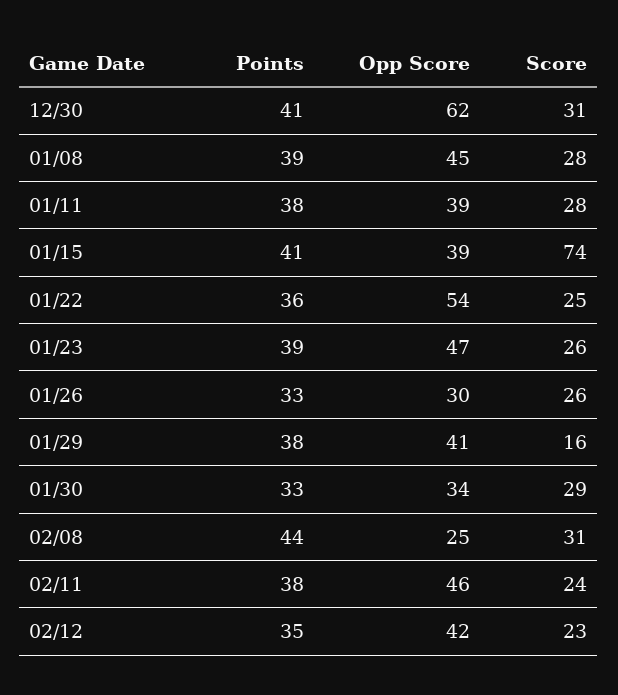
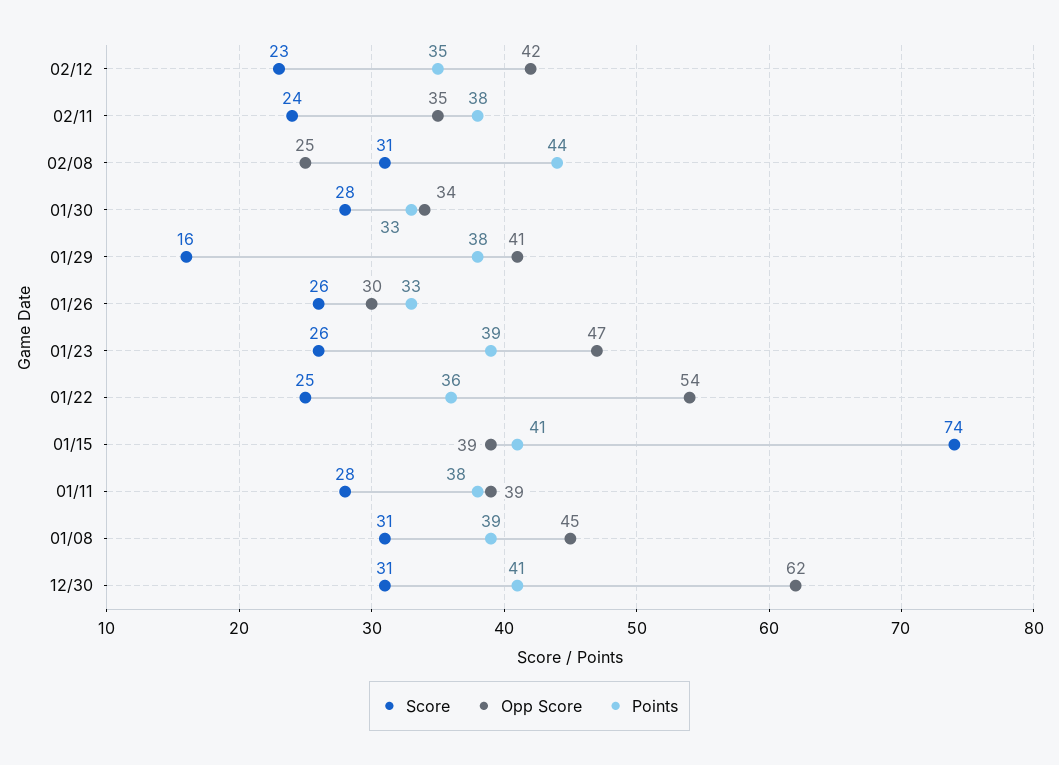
  {
    "Points": {
      "12/30": 41,
      "01/08": 39,
      "01/11": 38,
      "01/15": 41,
      "01/22": 36,
      "01/23": 39,
      "01/26": 33,
      "01/29": 38,
      "01/30": 33,
      "02/08": 44,
      "02/11": 38,
      "02/12": 35
    },
    "Opp Score": {
      "12/30": 62,
      "01/08": 45,
      "01/11": 39,
      "01/15": 39,
      "01/22": 54,
      "01/23": 47,
      "01/26": 30,
      "01/29": 41,
      "01/30": 34,
      "02/08": 25,
-     "02/11": 46,
+     "02/11": 35,
      "02/12": 42
    },
    "Score": {
      "12/30": 31,
-     "01/08": 28,
+     "01/08": 31,
      "01/11": 28,
      "01/15": 74,
      "01/22": 25,
      "01/23": 26,
      "01/26": 26,
      "01/29": 16,
-     "01/30": 29,
+     "01/30": 28,
      "02/08": 31,
      "02/11": 24,
      "02/12": 23
    }
  }

